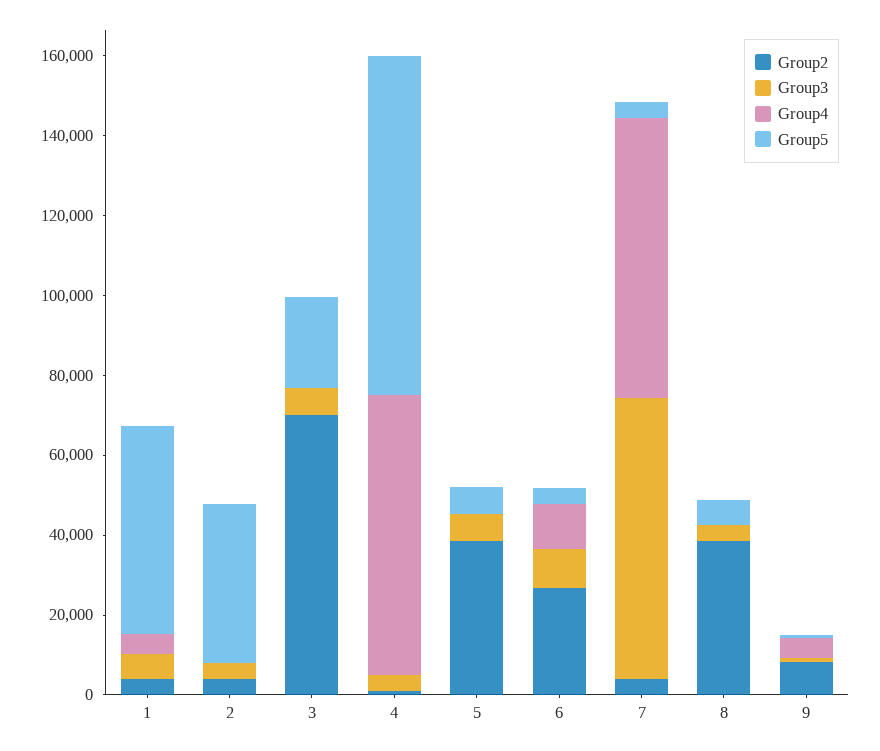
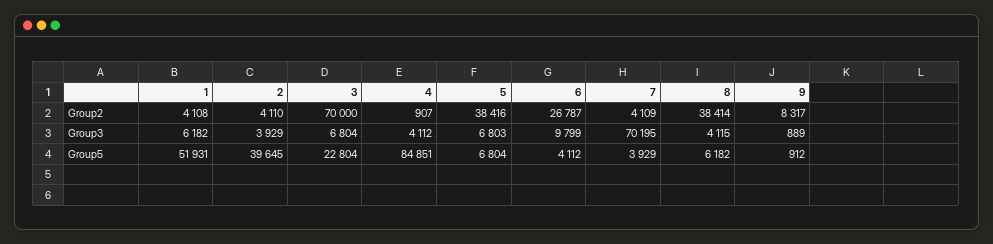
  {
    "Group2": {
      "1": 4108,
      "2": 4110,
      "3": 70000,
      "4": 907,
      "5": 38416,
      "6": 26787,
      "7": 4109,
      "8": 38414,
      "9": 8317
    },
    "Group3": {
      "1": 6182,
      "2": 3929,
      "3": 6804,
      "4": 4112,
      "5": 6803,
      "6": 9799,
      "7": 70195,
      "8": 4115,
      "9": 889
    },
-   "Group4": {
-     "1": 5000,
-     "2": 0,
-     "3": 0,
-     "4": 70000,
-     "5": 0,
-     "6": 10000,
-     "7": 70000,
-     "8": 0,
-     "9": 5000
-   },
    "Group5": {
      "1": 51931,
      "2": 39645,
      "3": 22804,
      "4": 84851,
      "5": 6804,
      "6": 4112,
      "7": 3929,
      "8": 6182,
      "9": 912
    }
  }

